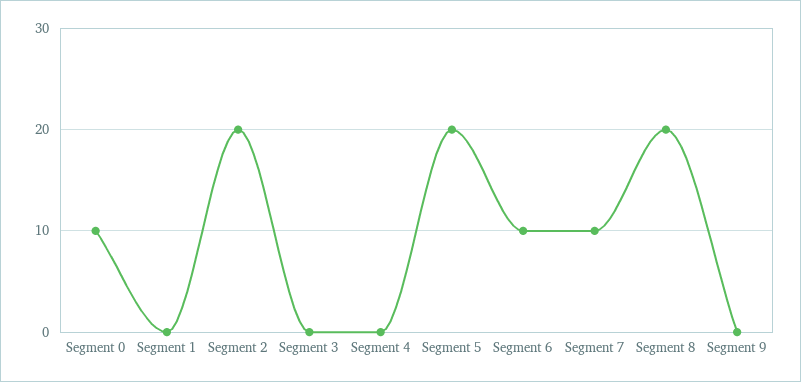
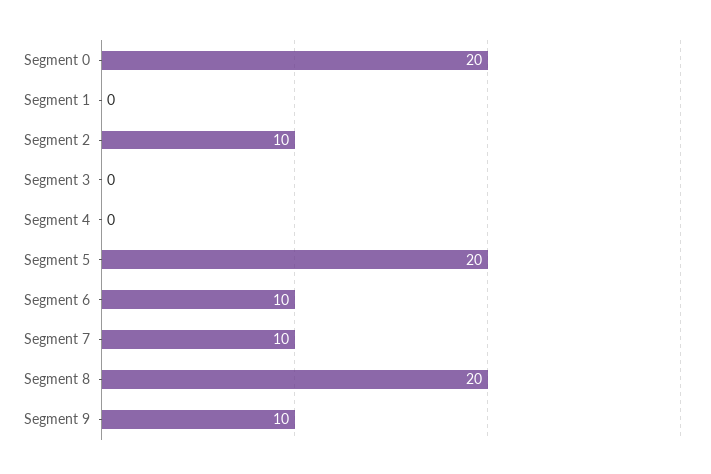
  {
-   "Segment 0": 10,
+   "Segment 0": 20,
    "Segment 1": 0,
-   "Segment 2": 20,
+   "Segment 2": 10,
    "Segment 3": 0,
    "Segment 4": 0,
    "Segment 5": 20,
    "Segment 6": 10,
    "Segment 7": 10,
    "Segment 8": 20,
-   "Segment 9": 0
+   "Segment 9": 10
  }

